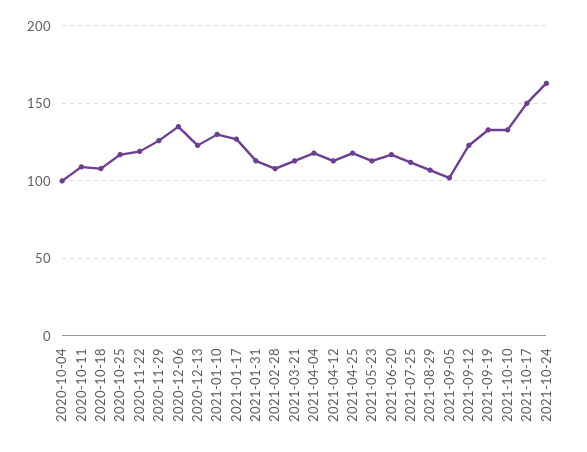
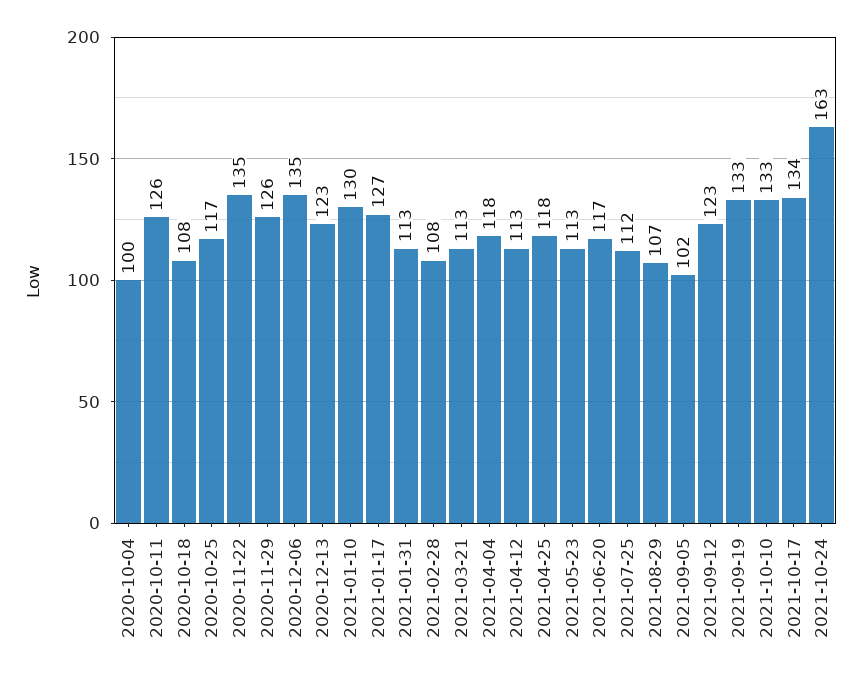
  {
    "2020-10-04": 100,
-   "2020-10-11": 110,
+   "2020-10-11": 126,
    "2020-10-18": 108,
    "2020-10-25": 117,
-   "2020-11-22": 120,
+   "2020-11-22": 135,
    "2020-11-29": 126,
    "2020-12-06": 135,
    "2020-12-13": 123,
    "2021-01-10": 130,
    "2021-01-17": 127,
    "2021-01-31": 113,
    "2021-02-28": 108,
    "2021-03-21": 113,
    "2021-04-04": 118,
    "2021-04-12": 113,
    "2021-04-25": 118,
    "2021-05-23": 113,
    "2021-06-20": 117,
    "2021-07-25": 112,
    "2021-08-29": 107,
    "2021-09-05": 102,
    "2021-09-12": 123,
    "2021-09-19": 133,
    "2021-10-10": 133,
-   "2021-10-17": 150,
+   "2021-10-17": 134,
    "2021-10-24": 163
  }

